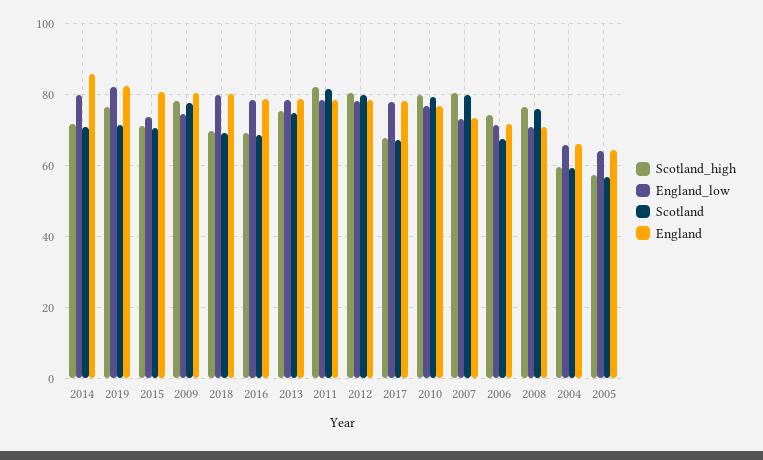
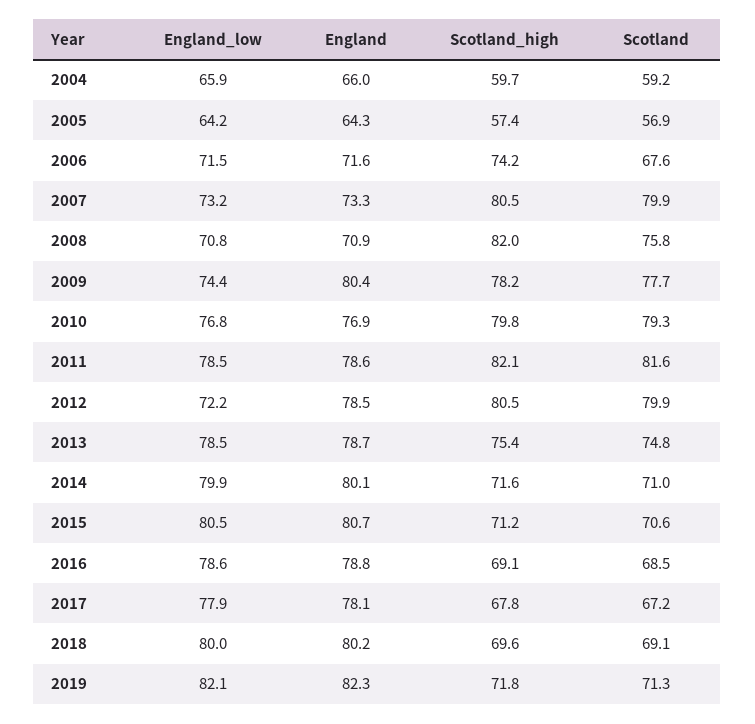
  {
    "Scotland_high": {
      "2014": 71.6,
-     "2019": 76,
+     "2019": 71.8,
      "2015": 71.2,
      "2009": 78.2,
      "2018": 69.6,
      "2016": 69.1,
      "2013": 75.4,
      "2011": 82.1,
      "2012": 80.5,
      "2017": 67.8,
      "2010": 79.8,
      "2007": 80.5,
      "2006": 74.2,
-     "2008": 76,
+     "2008": 82,
      "2004": 59.7,
      "2005": 57.4
    },
    "England_low": {
      "2014": 79.9,
      "2019": 82.1,
-     "2015": 74,
+     "2015": 80.5,
      "2009": 74.4,
      "2018": 80,
      "2016": 78.6,
      "2013": 78.5,
      "2011": 78.5,
-     "2012": 78,
+     "2012": 72.2,
      "2017": 77.9,
      "2010": 76.8,
      "2007": 73.2,
      "2006": 71.5,
      "2008": 70.8,
      "2004": 65.9,
      "2005": 64.2
    },
    "Scotland": {
      "2014": 71,
      "2019": 71.3,
      "2015": 70.6,
      "2009": 77.7,
      "2018": 69.1,
      "2016": 68.5,
      "2013": 74.8,
      "2011": 81.6,
      "2012": 79.9,
      "2017": 67.2,
      "2010": 79.3,
      "2007": 79.9,
      "2006": 67.6,
      "2008": 75.8,
      "2004": 59.2,
      "2005": 56.9
    },
    "England": {
-     "2014": 86,
+     "2014": 80.1,
      "2019": 82.3,
      "2015": 80.7,
      "2009": 80.4,
      "2018": 80.2,
      "2016": 78.8,
      "2013": 78.7,
      "2011": 78.6,
      "2012": 78.5,
      "2017": 78.1,
      "2010": 76.9,
      "2007": 73.3,
      "2006": 71.6,
      "2008": 70.9,
      "2004": 66,
      "2005": 64.3
    }
  }

